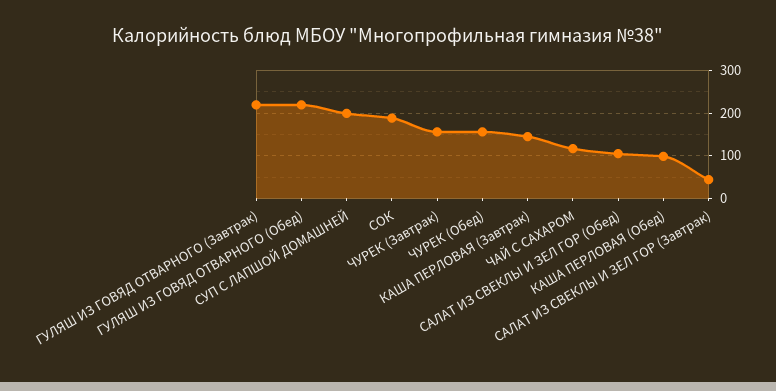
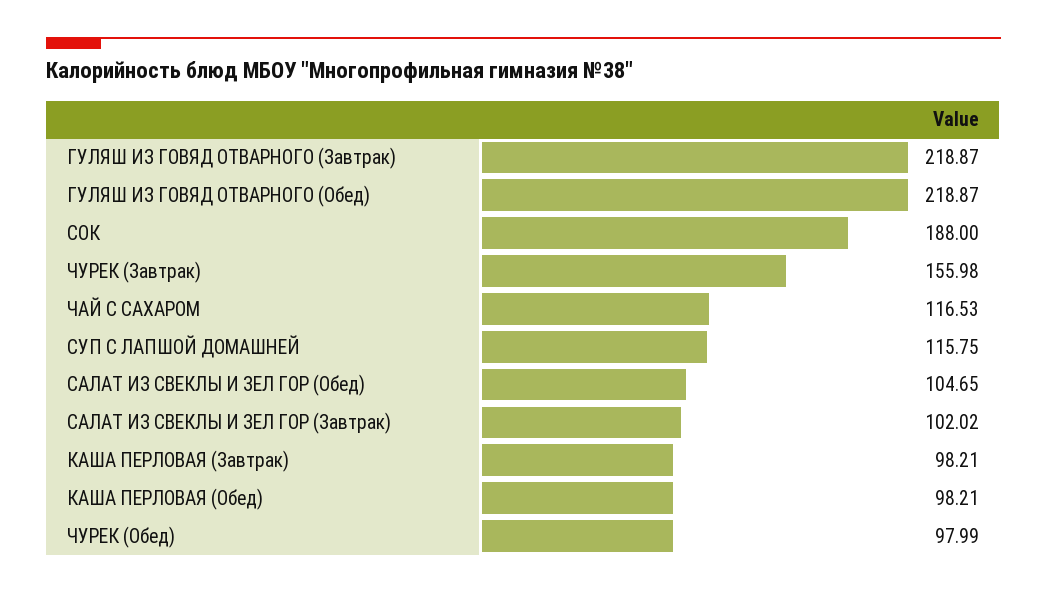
  {
    "ГУЛЯШ ИЗ ГОВЯД ОТВАРНОГО (Завтрак)": 218.87,
    "ГУЛЯШ ИЗ ГОВЯД ОТВАРНОГО (Обед)": 218.87,
-   "СУП С ЛАПШОЙ ДОМАШНЕЙ": 200,
+   "СУП С ЛАПШОЙ ДОМАШНЕЙ": 115.75,
    "СОК": 188,
    "ЧУРЕК (Завтрак)": 155.98,
-   "ЧУРЕК (Обед)": 160,
+   "ЧУРЕК (Обед)": 97.99,
-   "КАША ПЕРЛОВАЯ (Завтрак)": 140,
+   "КАША ПЕРЛОВАЯ (Завтрак)": 98.21,
    "ЧАЙ С САХАРОМ": 116.53,
    "САЛАТ ИЗ СВЕКЛЫ И ЗЕЛ ГОР (Обед)": 104.65,
    "КАША ПЕРЛОВАЯ (Обед)": 98.21,
-   "САЛАТ ИЗ СВЕКЛЫ И ЗЕЛ ГОР (Завтрак)": 40
+   "САЛАТ ИЗ СВЕКЛЫ И ЗЕЛ ГОР (Завтрак)": 102.02
  }

